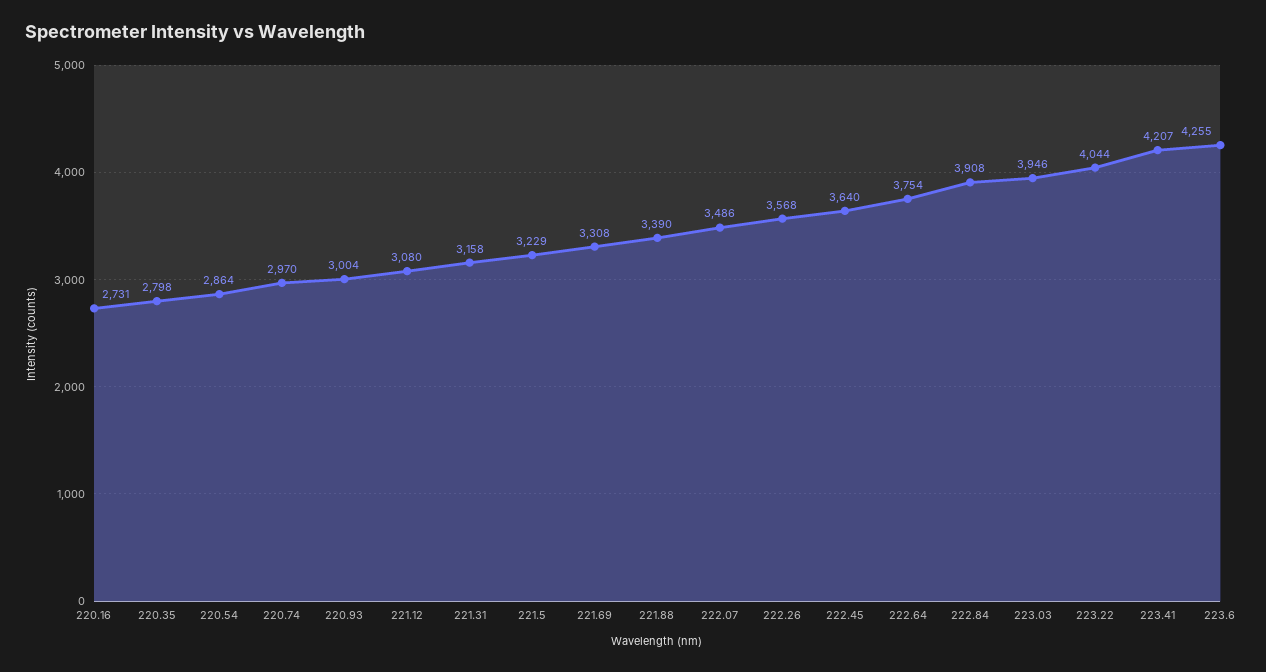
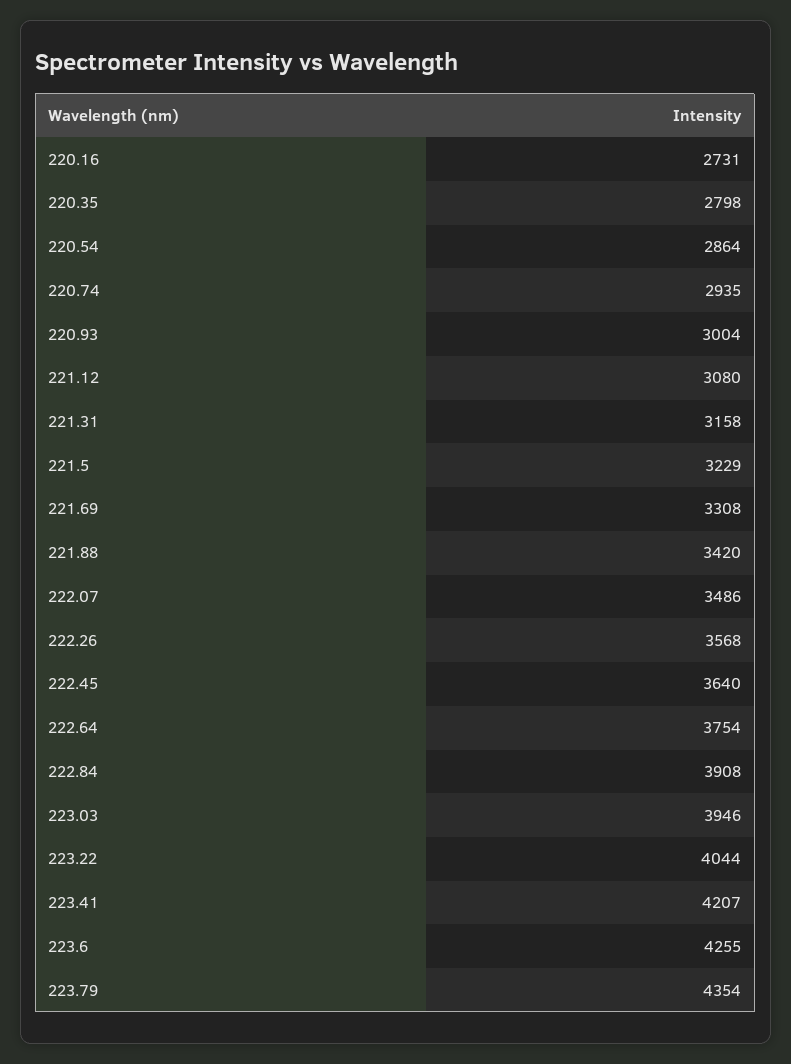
  {
    "220.16": 2731,
    "220.35": 2798,
    "220.54": 2864,
-   "220.74": 2970,
+   "220.74": 2935,
    "220.93": 3004,
    "221.12": 3080,
    "221.31": 3158,
    "221.5": 3229,
    "221.69": 3308,
-   "221.88": 3390,
+   "221.88": 3420,
    "222.07": 3486,
    "222.26": 3568,
    "222.45": 3640,
    "222.64": 3754,
    "222.84": 3908,
    "223.03": 3946,
    "223.22": 4044,
    "223.41": 4207,
-   "223.6": 4255
+   "223.6": 4255,
+   "223.79": 4354
  }

